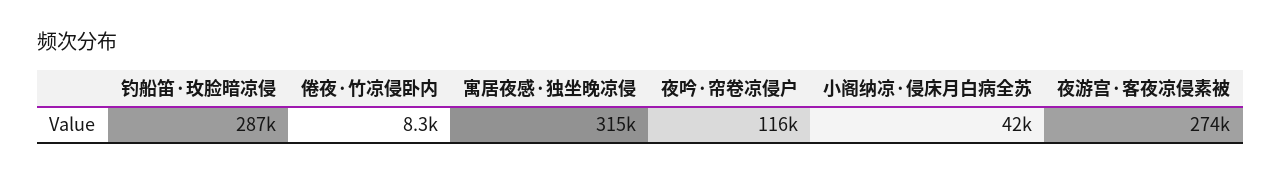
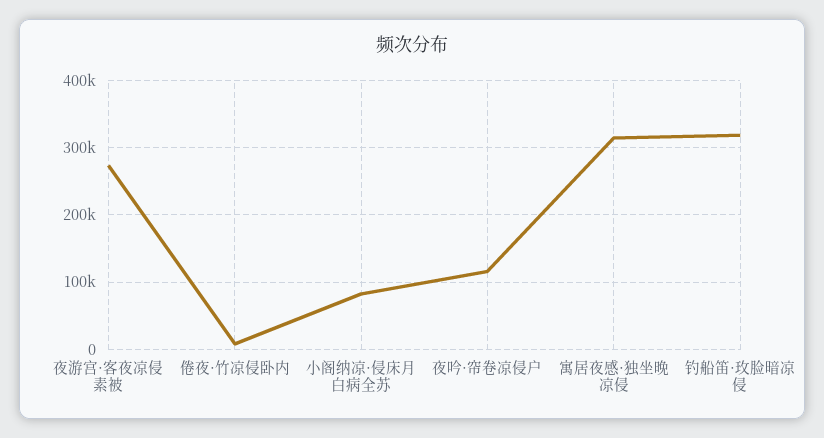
  {
-   "钓船笛·玫脸暗凉侵": 287000,
+   "钓船笛·玫脸暗凉侵": 320000,
    "倦夜·竹凉侵卧内": 8300,
    "寓居夜感·独坐晚凉侵": 315000,
    "夜吟·帘卷凉侵户": 116000,
-   "小阁纳凉·侵床月白病全苏": 42000,
+   "小阁纳凉·侵床月白病全苏": 80000,
    "夜游宫·客夜凉侵素被": 274000
  }

